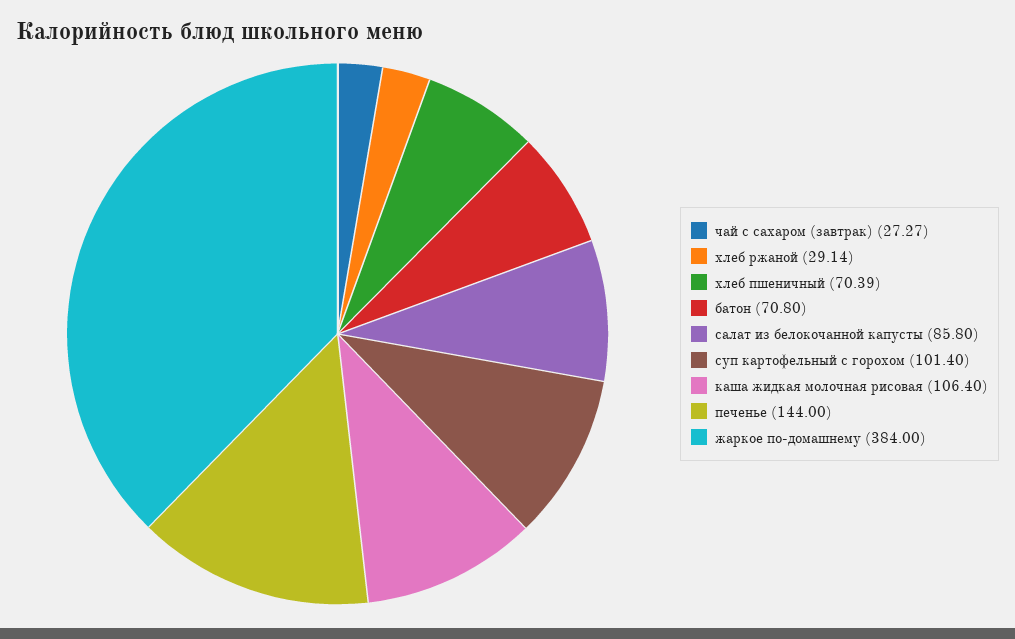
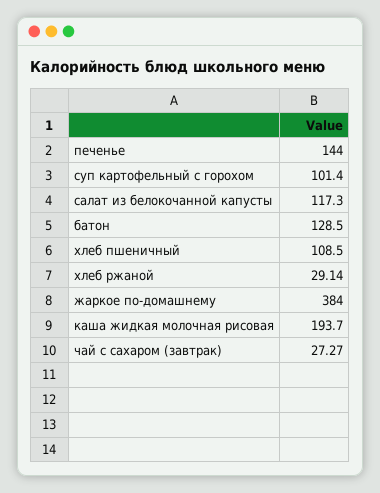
  {
    "чай с сахаром (завтрак)": 27.27,
    "хлеб ржаной": 29.14,
-   "хлеб пшеничный": 70.39,
+   "хлеб пшеничный": 108.5,
-   "батон": 70.8,
+   "батон": 128.5,
-   "салат из белокочанной капусты": 85.8,
+   "салат из белокочанной капусты": 117.3,
    "суп картофельный с горохом": 101.4,
-   "каша жидкая молочная рисовая": 106.4,
+   "каша жидкая молочная рисовая": 193.7,
    "печенье": 144,
    "жаркое по-домашнему": 384
  }

